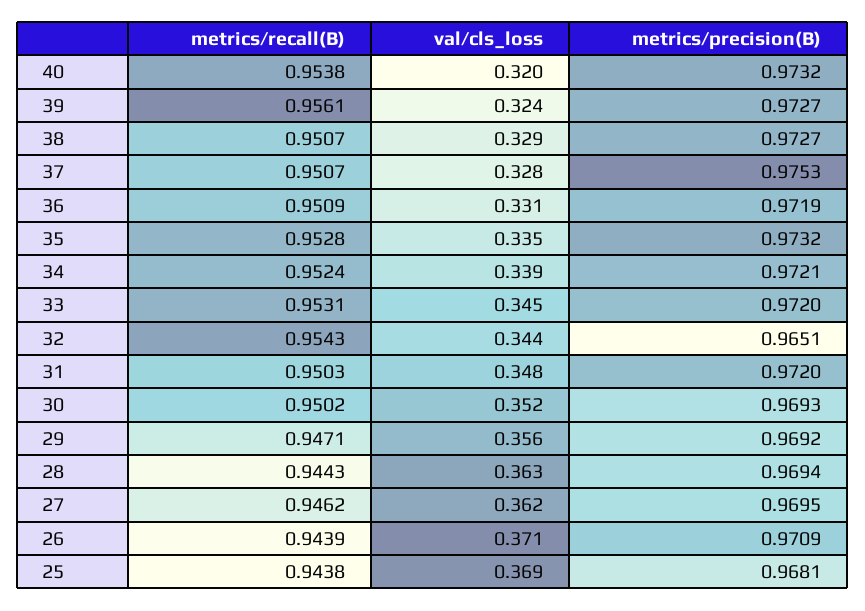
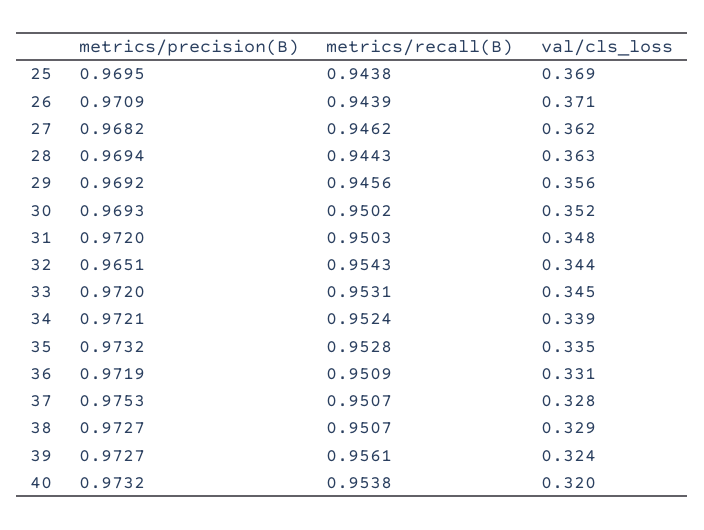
  {
    "metrics/recall(B)": {
      "40": 0.9538,
      "39": 0.9561,
      "38": 0.9507,
      "37": 0.9507,
      "36": 0.9509,
      "35": 0.9528,
      "34": 0.9524,
      "33": 0.9531,
      "32": 0.9543,
      "31": 0.9503,
      "30": 0.9502,
-     "29": 0.9471,
+     "29": 0.9456,
      "28": 0.9443,
      "27": 0.9462,
      "26": 0.9439,
      "25": 0.9438
    },
    "val/cls_loss": {
      "40": 0.32,
      "39": 0.324,
      "38": 0.329,
      "37": 0.328,
      "36": 0.331,
      "35": 0.335,
      "34": 0.339,
      "33": 0.345,
      "32": 0.344,
      "31": 0.348,
      "30": 0.352,
      "29": 0.356,
      "28": 0.363,
      "27": 0.362,
      "26": 0.371,
      "25": 0.369
    },
    "metrics/precision(B)": {
      "40": 0.9732,
      "39": 0.9727,
      "38": 0.9727,
      "37": 0.9753,
      "36": 0.9719,
      "35": 0.9732,
      "34": 0.9721,
      "33": 0.972,
      "32": 0.9651,
      "31": 0.972,
      "30": 0.9693,
      "29": 0.9692,
      "28": 0.9694,
-     "27": 0.9695,
+     "27": 0.9682,
      "26": 0.9709,
-     "25": 0.9681
+     "25": 0.9695
    }
  }

